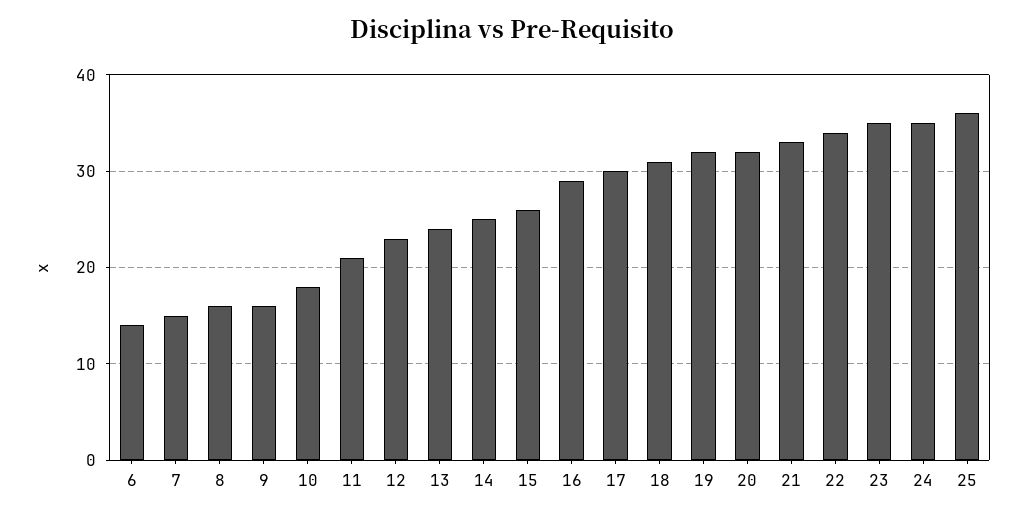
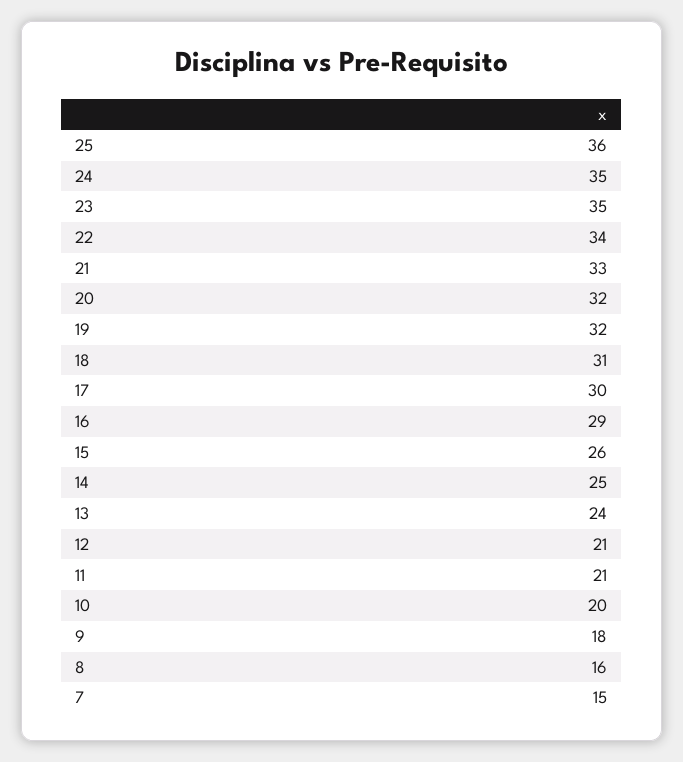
  {
-   "6": 14,
    "7": 15,
    "8": 16,
-   "9": 16,
+   "9": 18,
-   "10": 18,
+   "10": 20,
    "11": 21,
-   "12": 23,
+   "12": 21,
    "13": 24,
    "14": 25,
    "15": 26,
    "16": 29,
    "17": 30,
    "18": 31,
    "19": 32,
    "20": 32,
    "21": 33,
    "22": 34,
    "23": 35,
    "24": 35,
    "25": 36
  }

